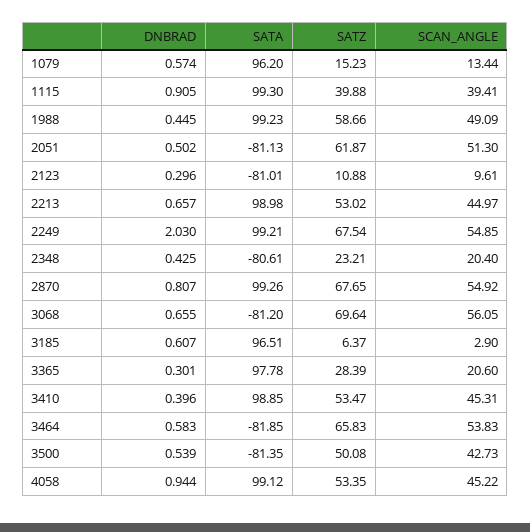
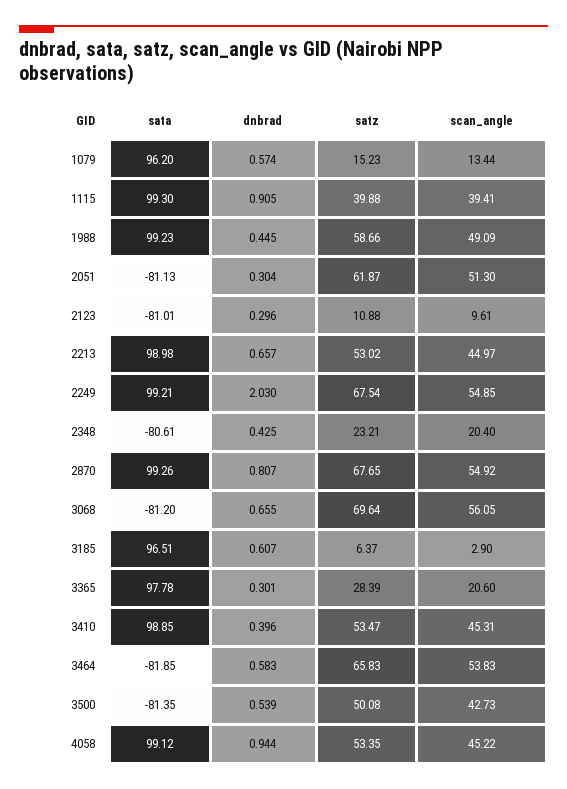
  {
    "DNBRAD": {
      "1079": 0.574,
      "1115": 0.905,
      "1988": 0.445,
-     "2051": 0.502,
+     "2051": 0.304,
      "2123": 0.296,
      "2213": 0.657,
      "2249": 2.03,
      "2348": 0.425,
      "2870": 0.807,
      "3068": 0.655,
      "3185": 0.607,
      "3365": 0.301,
      "3410": 0.396,
      "3464": 0.583,
      "3500": 0.539,
      "4058": 0.944
    },
    "SATA": {
      "1079": 96.2,
      "1115": 99.3,
      "1988": 99.23,
      "2051": -81.13,
      "2123": -81.01,
      "2213": 98.98,
      "2249": 99.21,
      "2348": -80.61,
      "2870": 99.26,
      "3068": -81.2,
      "3185": 96.51,
      "3365": 97.78,
      "3410": 98.85,
      "3464": -81.85,
      "3500": -81.35,
      "4058": 99.12
    },
    "SATZ": {
      "1079": 15.23,
      "1115": 39.88,
      "1988": 58.66,
      "2051": 61.87,
      "2123": 10.88,
      "2213": 53.02,
      "2249": 67.54,
      "2348": 23.21,
      "2870": 67.65,
      "3068": 69.64,
      "3185": 6.37,
      "3365": 28.39,
      "3410": 53.47,
      "3464": 65.83,
      "3500": 50.08,
      "4058": 53.35
    },
    "SCAN_ANGLE": {
      "1079": 13.44,
      "1115": 39.41,
      "1988": 49.09,
      "2051": 51.3,
      "2123": 9.61,
      "2213": 44.97,
      "2249": 54.85,
      "2348": 20.4,
      "2870": 54.92,
      "3068": 56.05,
      "3185": 2.9,
      "3365": 20.6,
      "3410": 45.31,
      "3464": 53.83,
      "3500": 42.73,
      "4058": 45.22
    }
  }

